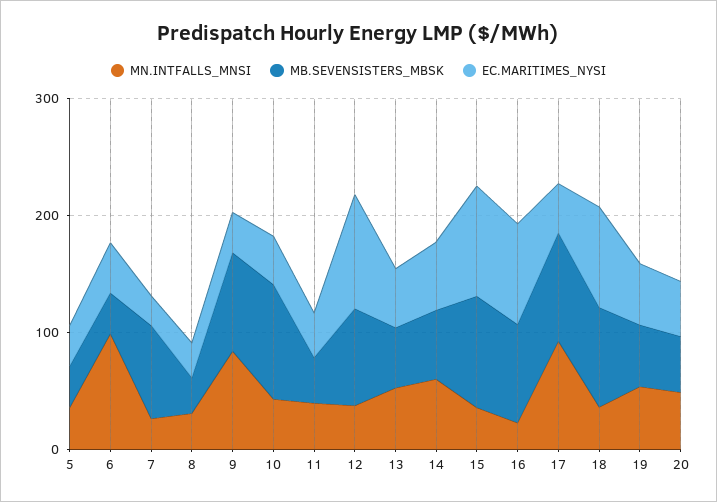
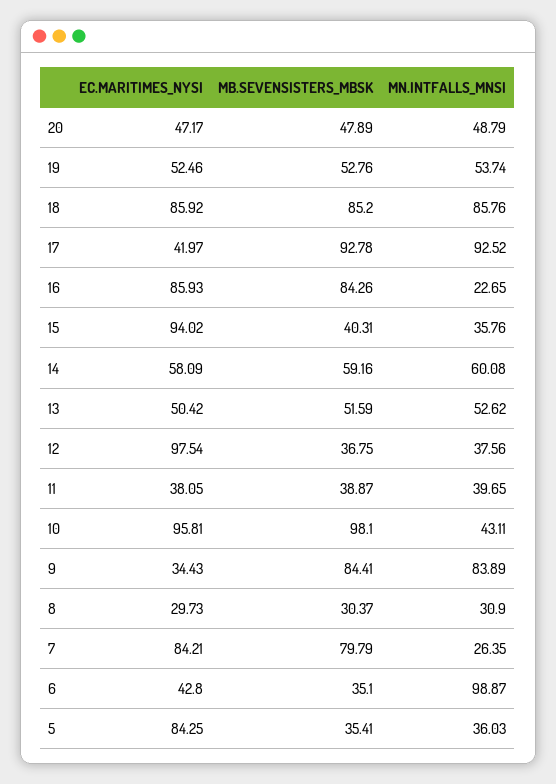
  {
    "MN.INTFALLS_MNSI": {
      "5": 36.03,
      "6": 98.87,
      "7": 26.35,
      "8": 30.9,
      "9": 83.89,
      "10": 43.11,
      "11": 39.65,
      "12": 37.56,
      "13": 52.62,
      "14": 60.08,
      "15": 35.76,
      "16": 22.65,
      "17": 92.52,
-     "18": 40,
+     "18": 85.76,
      "19": 53.74,
      "20": 48.79
    },
    "MB.SEVENSISTERS_MBSK": {
      "5": 35.41,
      "6": 35.1,
      "7": 79.79,
      "8": 30.37,
      "9": 84.41,
      "10": 98.1,
      "11": 38.87,
-     "12": 80,
+     "12": 36.75,
      "13": 51.59,
      "14": 59.16,
-     "15": 100,
+     "15": 40.31,
      "16": 84.26,
      "17": 92.78,
      "18": 85.2,
      "19": 52.76,
      "20": 47.89
    },
    "EC.MARITIMES_NYSI": {
-     "5": 40,
+     "5": 84.25,
      "6": 42.8,
-     "7": 20,
+     "7": 84.21,
      "8": 29.73,
      "9": 34.43,
-     "10": 40,
+     "10": 95.81,
      "11": 38.05,
      "12": 97.54,
      "13": 50.42,
      "14": 58.09,
      "15": 94.02,
      "16": 85.93,
      "17": 41.97,
      "18": 85.92,
      "19": 52.46,
      "20": 47.17
    }
  }

